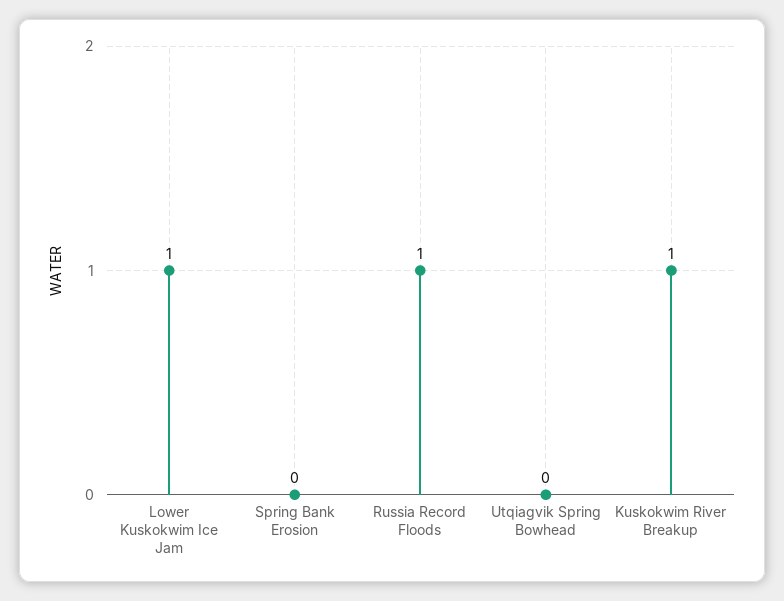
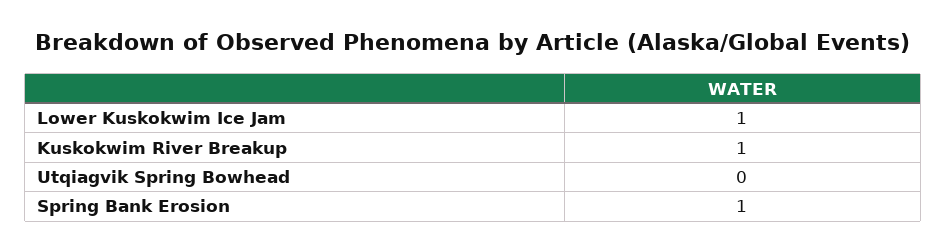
  {
    "Lower Kuskokwim Ice Jam": 1,
-   "Spring Bank Erosion": 0,
+   "Spring Bank Erosion": 1,
-   "Russia Record Floods": 1,
    "Utqiagvik Spring Bowhead": 0,
    "Kuskokwim River Breakup": 1
  }

